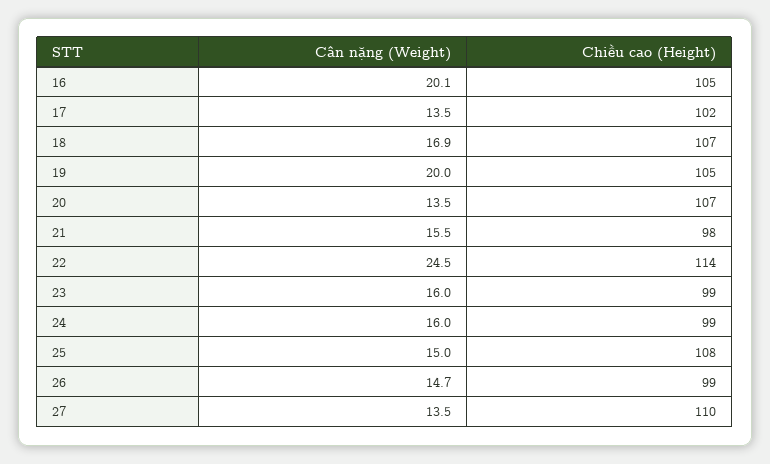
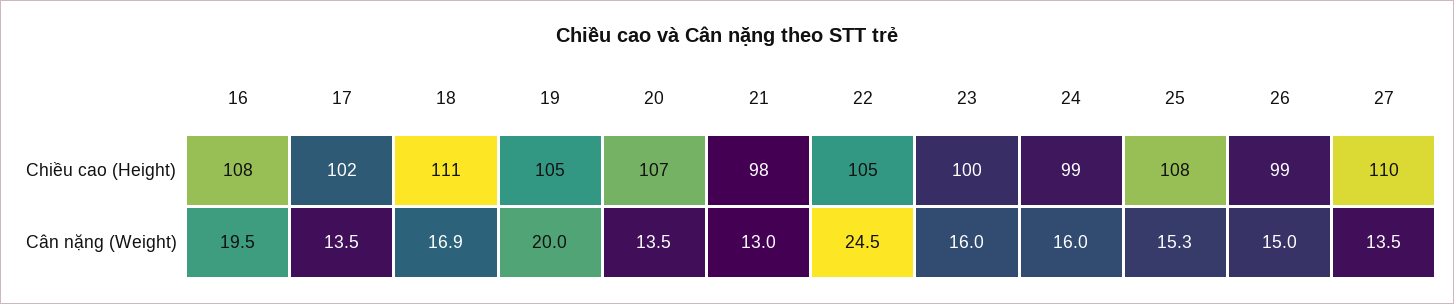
  {
    "Cân nặng (Weight)": {
-     "16": 20.1,
+     "16": 19.5,
      "17": 13.5,
      "18": 16.9,
      "19": 20,
      "20": 13.5,
-     "21": 15.5,
+     "21": 13,
      "22": 24.5,
      "23": 16,
      "24": 16,
-     "25": 15,
+     "25": 15.3,
-     "26": 14.7,
+     "26": 15,
      "27": 13.5
    },
    "Chiều cao (Height)": {
-     "16": 105,
+     "16": 108,
      "17": 102,
-     "18": 107,
+     "18": 111,
      "19": 105,
      "20": 107,
      "21": 98,
-     "22": 114,
+     "22": 105,
-     "23": 99,
+     "23": 100,
      "24": 99,
      "25": 108,
      "26": 99,
      "27": 110
    }
  }

